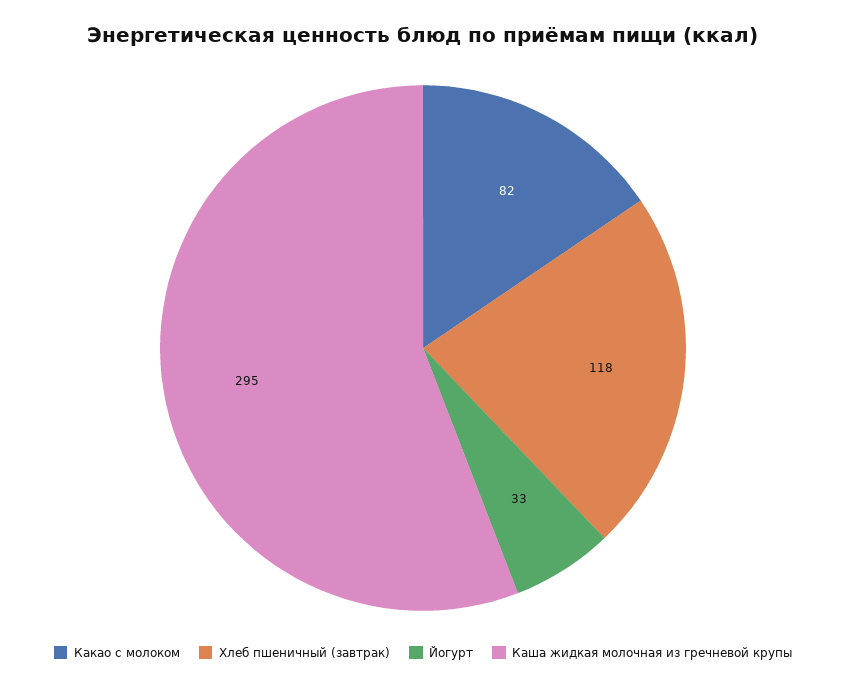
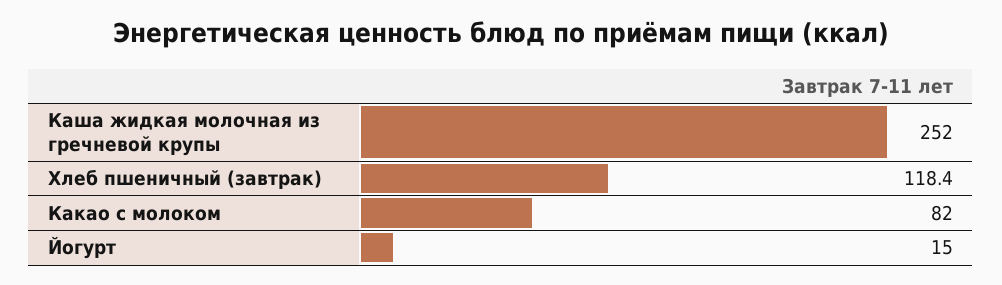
  {
    "Какао с молоком": 82,
    "Хлеб пшеничный (завтрак)": 118.4,
-   "Йогурт": 33,
+   "Йогурт": 15,
-   "Каша жидкая молочная из гречневой крупы": 295
+   "Каша жидкая молочная из гречневой крупы": 252
  }

